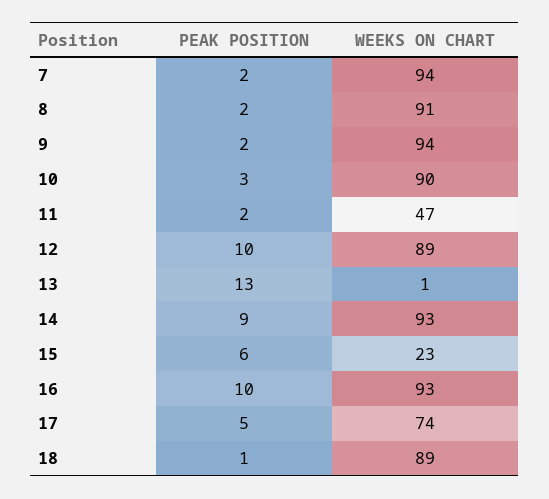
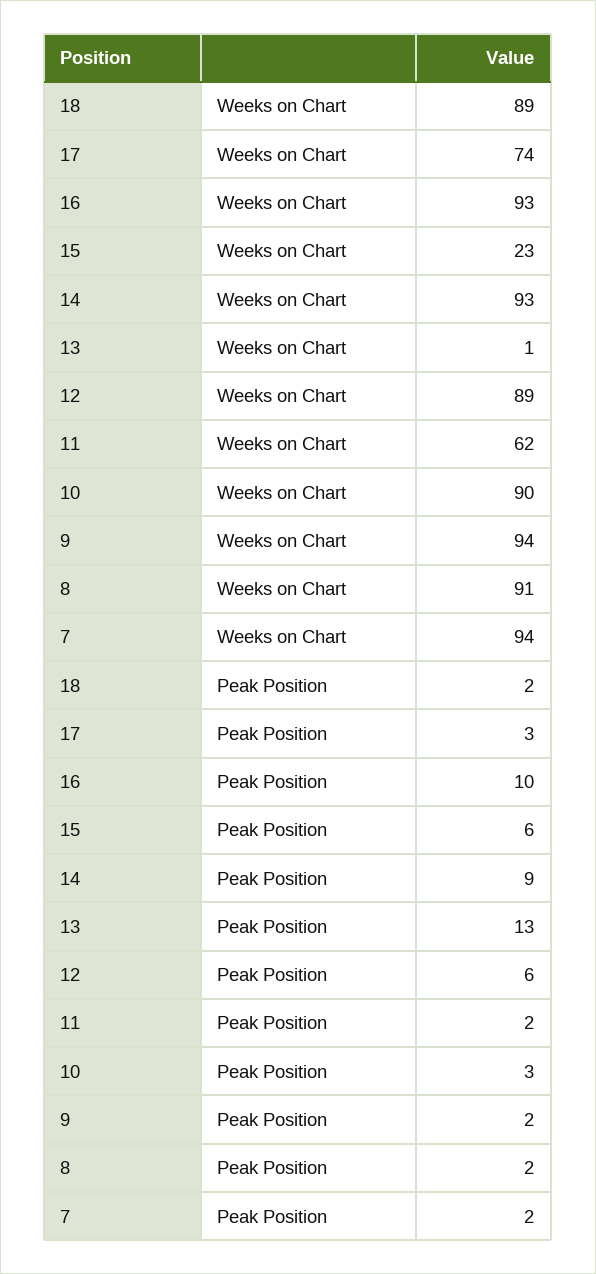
  {
    "PEAK POSITION": {
      "7": 2,
      "8": 2,
      "9": 2,
      "10": 3,
      "11": 2,
-     "12": 10,
+     "12": 6,
      "13": 13,
      "14": 9,
      "15": 6,
      "16": 10,
-     "17": 5,
+     "17": 3,
-     "18": 1
+     "18": 2
    },
    "WEEKS ON CHART": {
      "7": 94,
      "8": 91,
      "9": 94,
      "10": 90,
-     "11": 47,
+     "11": 62,
      "12": 89,
      "13": 1,
      "14": 93,
      "15": 23,
      "16": 93,
      "17": 74,
      "18": 89
    }
  }

